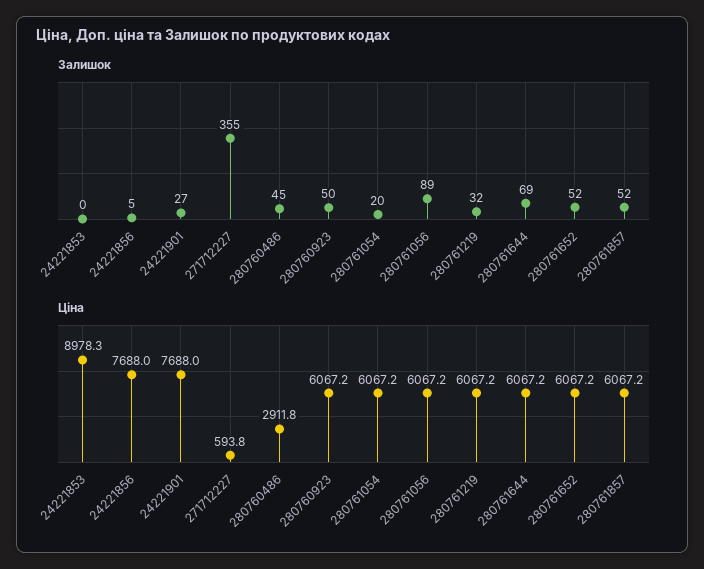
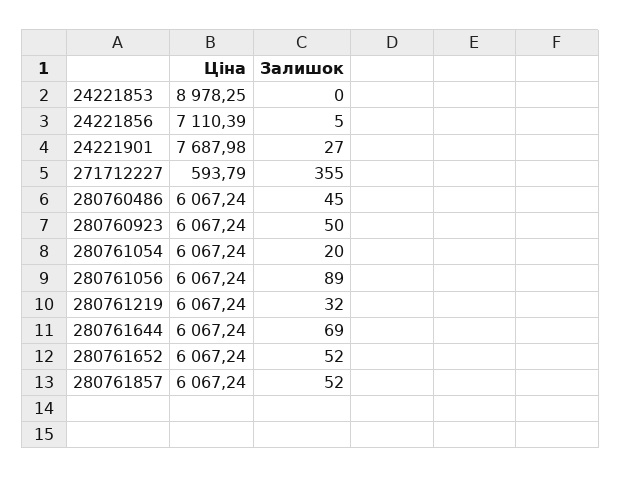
  {
    "Залишок": {
      "24221853": 0,
      "24221856": 5,
      "24221901": 27,
      "271712227": 355,
      "280760486": 45,
      "280760923": 50,
      "280761054": 20,
      "280761056": 89,
      "280761219": 32,
      "280761644": 69,
      "280761652": 52,
      "280761857": 52
    },
    "Ціна": {
      "24221853": 8978.25,
-     "24221856": 7688,
+     "24221856": 7110.39,
      "24221901": 7687.98,
      "271712227": 593.79,
-     "280760486": 2911.8,
+     "280760486": 6067.24,
      "280760923": 6067.24,
      "280761054": 6067.24,
      "280761056": 6067.24,
      "280761219": 6067.24,
      "280761644": 6067.24,
      "280761652": 6067.24,
      "280761857": 6067.24
    }
  }

